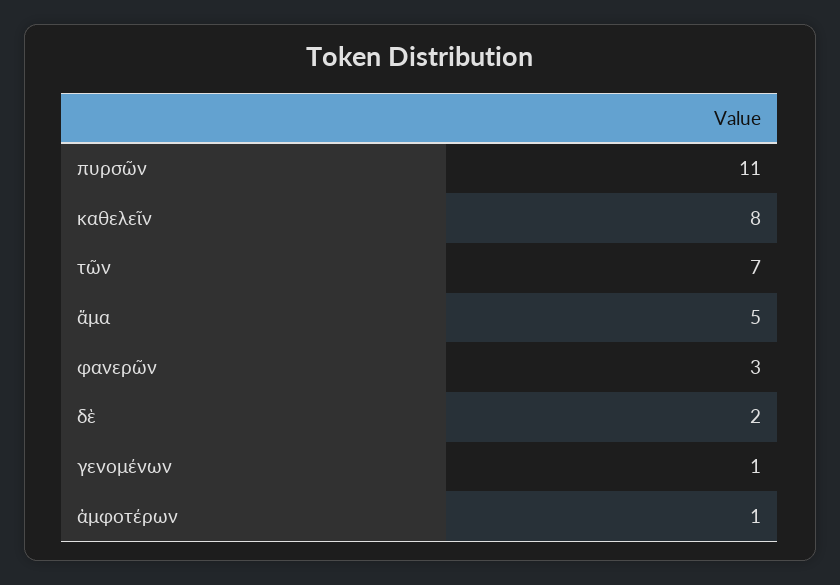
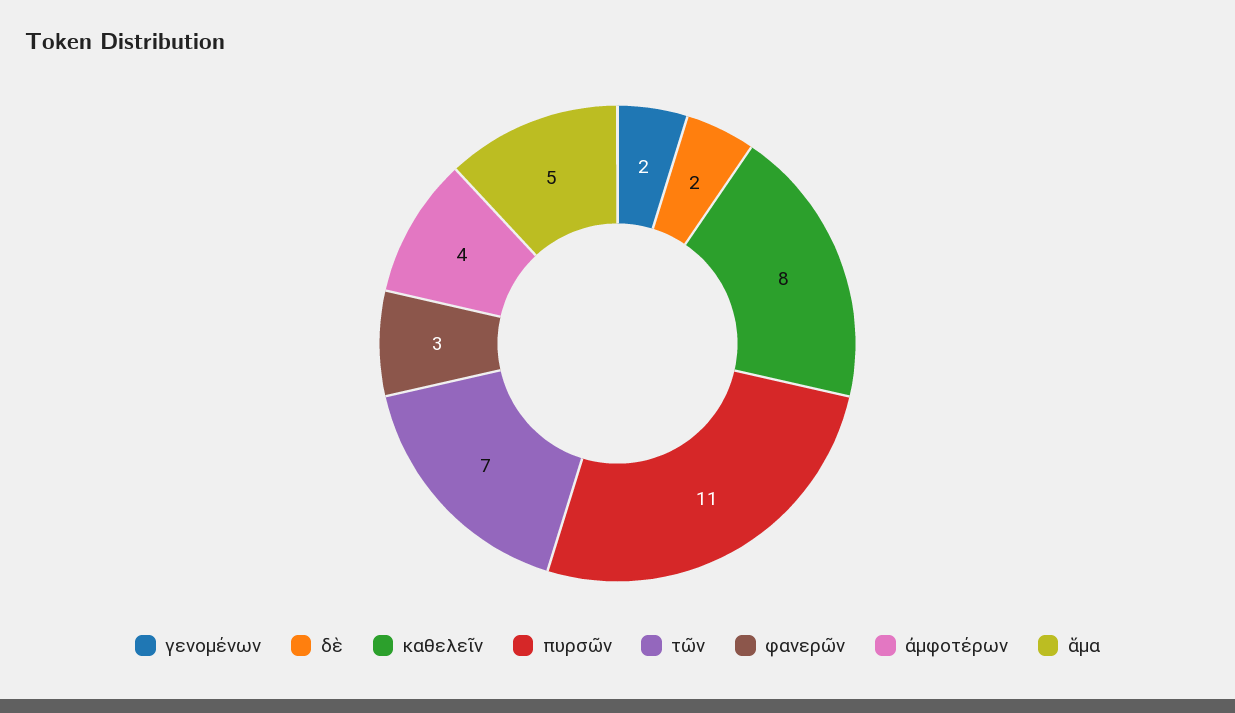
  {
    "πυρσῶν": 11,
    "καθελεῖν": 8,
    "τῶν": 7,
    "ἅμα": 5,
    "φανερῶν": 3,
    "δὲ": 2,
-   "γενομένων": 1,
+   "γενομένων": 2,
-   "ἀμφοτέρων": 1
+   "ἀμφοτέρων": 4
  }

